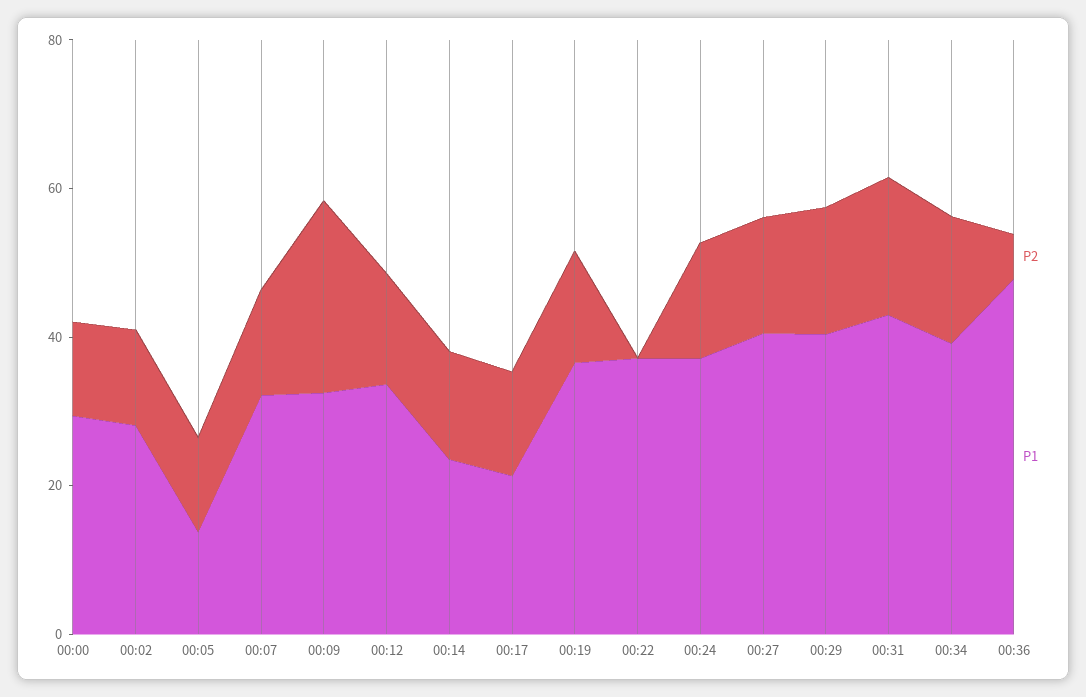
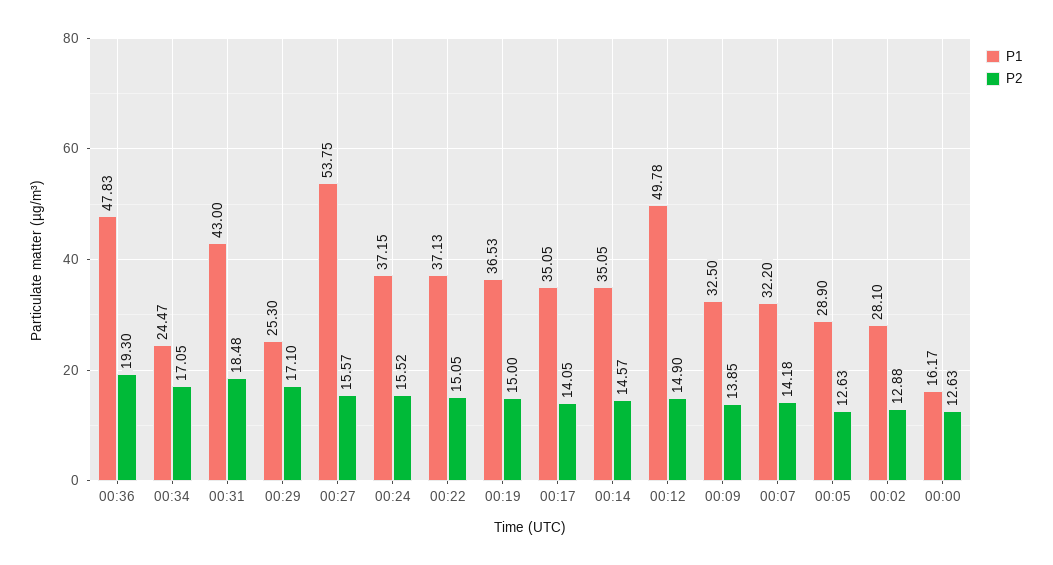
  {
    "P2": {
      "00:00": 12.63,
      "00:02": 12.88,
      "00:05": 12.63,
      "00:07": 14.18,
-     "00:09": 25,
+     "00:09": 13.85,
      "00:12": 14.9,
      "00:14": 14.57,
      "00:17": 14.05,
      "00:19": 15,
-     "00:22": 0,
+     "00:22": 15.05,
      "00:24": 15.52,
      "00:27": 15.57,
      "00:29": 17.1,
      "00:31": 18.48,
      "00:34": 17.05,
-     "00:36": 5
+     "00:36": 19.3
    },
    "P1": {
-     "00:00": 30,
+     "00:00": 16.17,
      "00:02": 28.1,
-     "00:05": 15,
+     "00:05": 28.9,
      "00:07": 32.2,
      "00:09": 32.5,
-     "00:12": 35,
+     "00:12": 49.78,
-     "00:14": 25,
+     "00:14": 35.05,
-     "00:17": 20,
+     "00:17": 35.05,
      "00:19": 36.53,
      "00:22": 37.13,
      "00:24": 37.15,
-     "00:27": 40,
+     "00:27": 53.75,
-     "00:29": 40,
+     "00:29": 25.3,
      "00:31": 43,
-     "00:34": 40,
+     "00:34": 24.47,
      "00:36": 47.83
    }
  }

